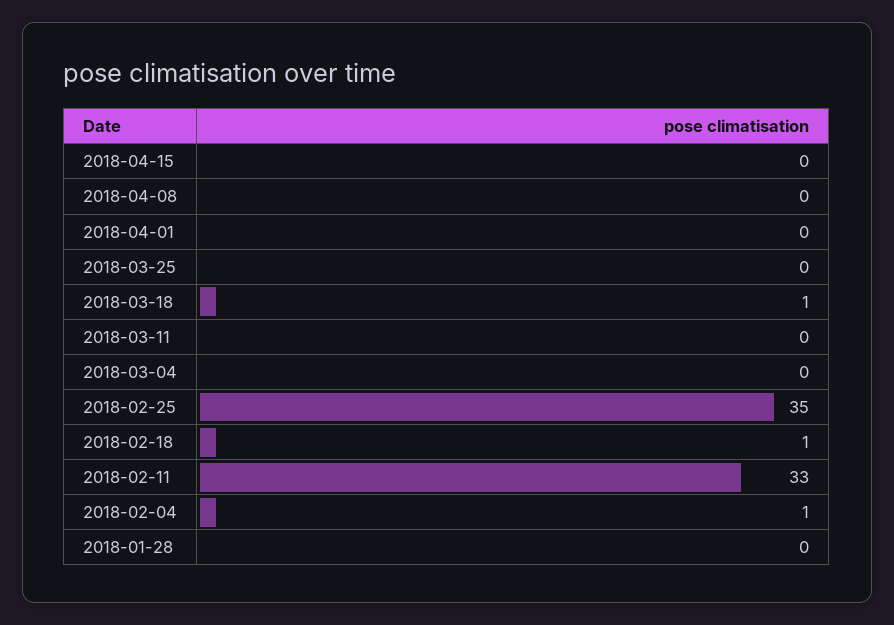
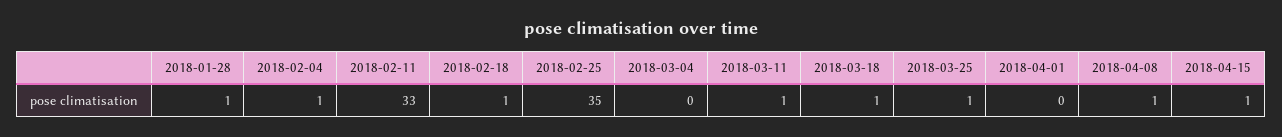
  {
-   "2018-04-15": 0,
+   "2018-04-15": 1,
-   "2018-04-08": 0,
+   "2018-04-08": 1,
    "2018-04-01": 0,
-   "2018-03-25": 0,
+   "2018-03-25": 1,
    "2018-03-18": 1,
-   "2018-03-11": 0,
+   "2018-03-11": 1,
    "2018-03-04": 0,
    "2018-02-25": 35,
    "2018-02-18": 1,
    "2018-02-11": 33,
    "2018-02-04": 1,
-   "2018-01-28": 0
+   "2018-01-28": 1
  }

